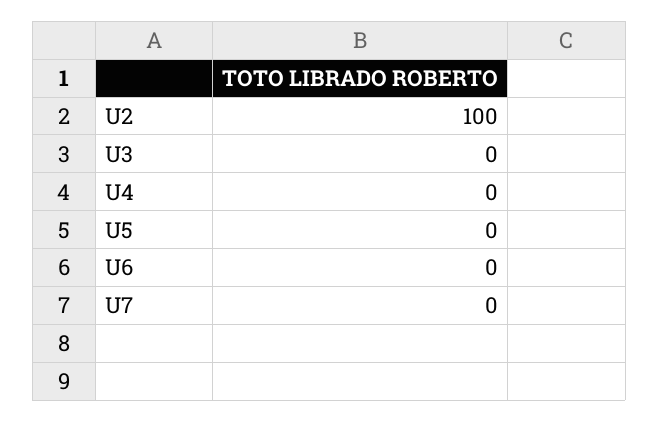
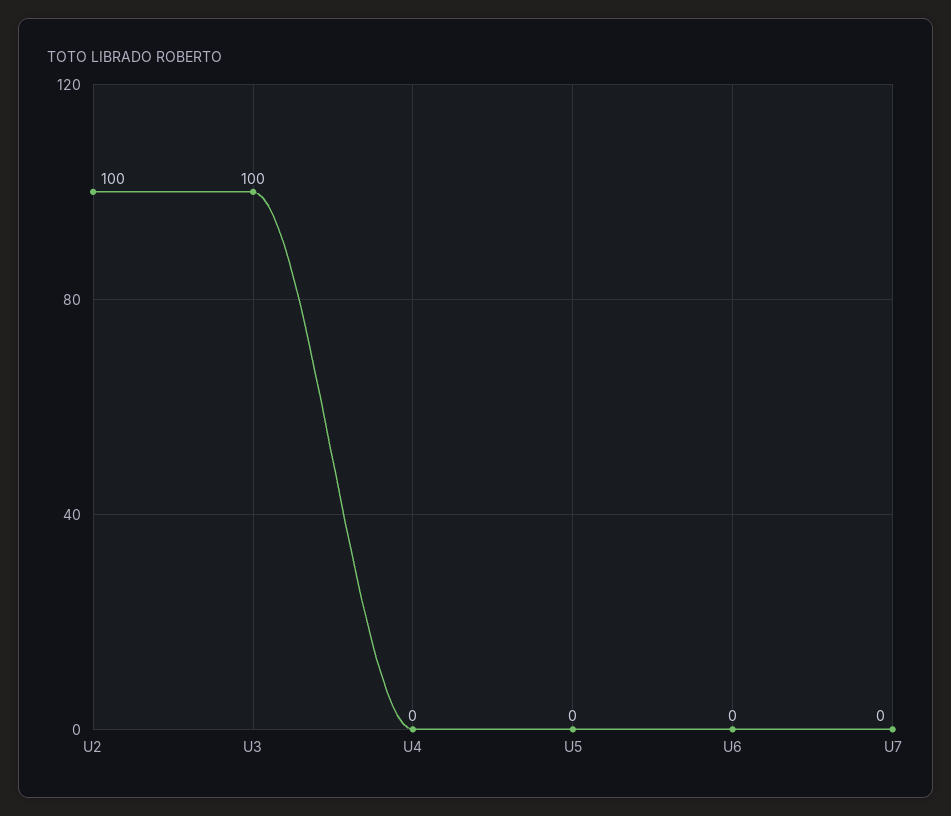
  {
    "U2": 100,
-   "U3": 0,
+   "U3": 100,
    "U4": 0,
    "U5": 0,
    "U6": 0,
    "U7": 0
  }

